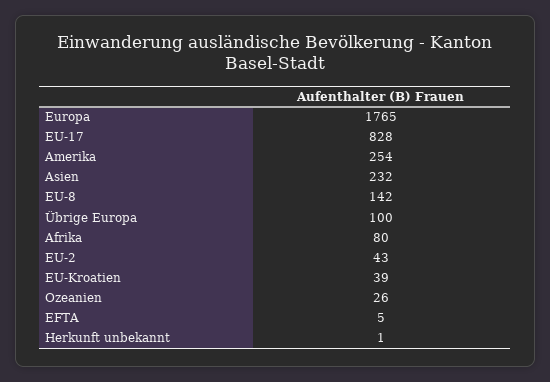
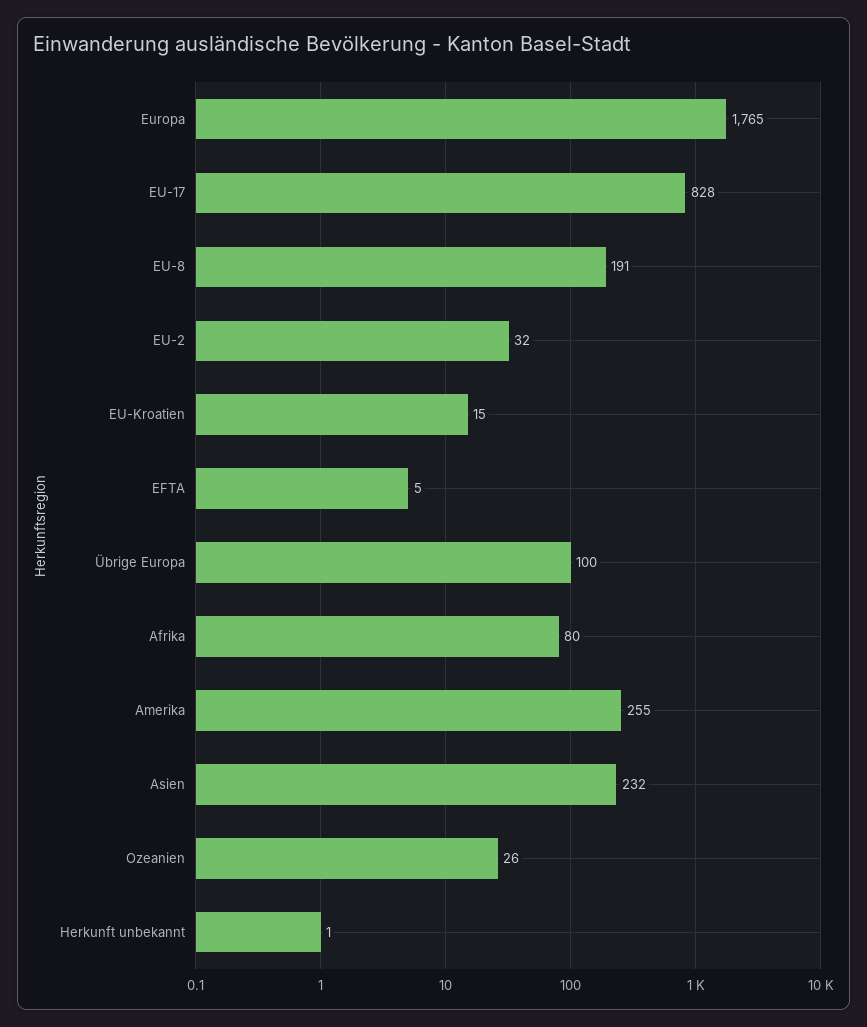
  {
    "Europa": 1765,
    "EU-17": 828,
-   "Amerika": 254,
+   "Amerika": 255,
    "Asien": 232,
-   "EU-8": 142,
+   "EU-8": 191,
    "Übrige Europa": 100,
    "Afrika": 80,
-   "EU-2": 43,
+   "EU-2": 32,
-   "EU-Kroatien": 39,
+   "EU-Kroatien": 15,
    "Ozeanien": 26,
    "EFTA": 5,
    "Herkunft unbekannt": 1
  }

